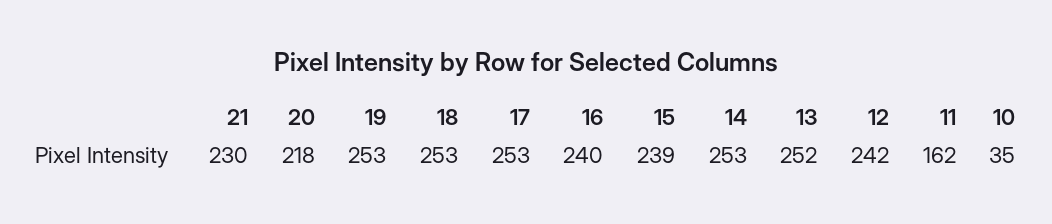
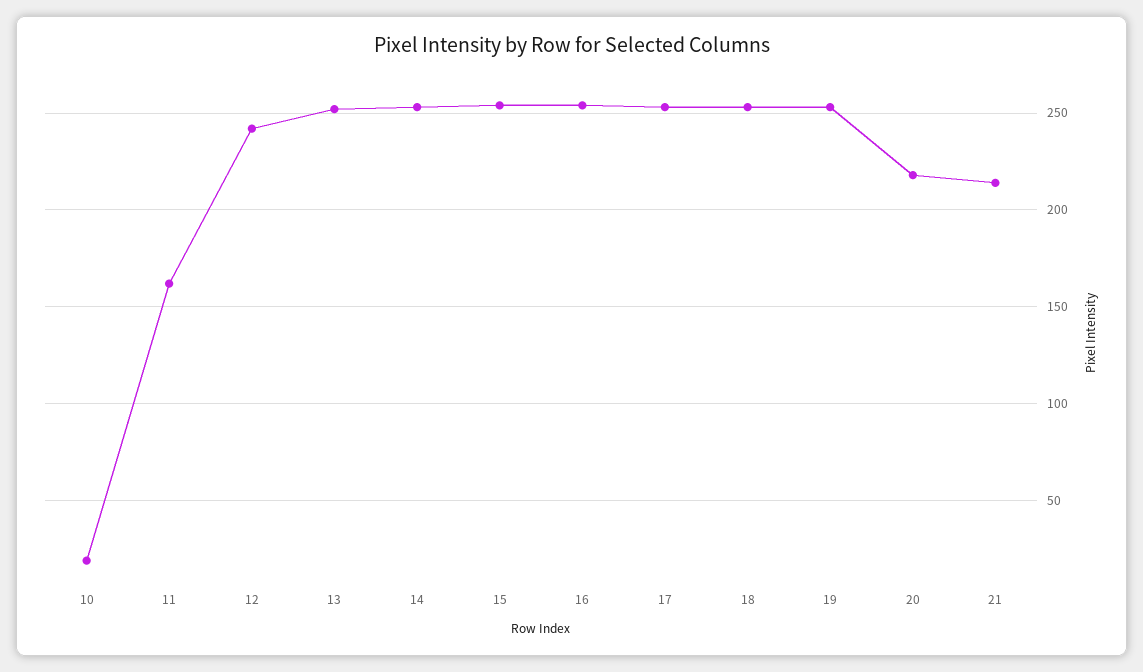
  {
-   "21": 230,
+   "21": 215,
    "20": 218,
    "19": 253,
    "18": 253,
    "17": 253,
-   "16": 240,
+   "16": 255,
-   "15": 239,
+   "15": 255,
    "14": 253,
    "13": 252,
    "12": 242,
    "11": 162,
-   "10": 35
+   "10": 20
  }

